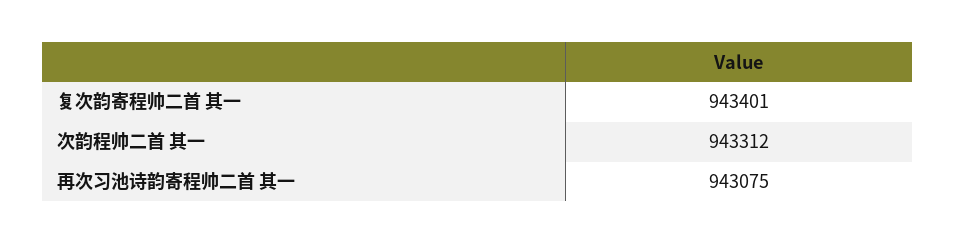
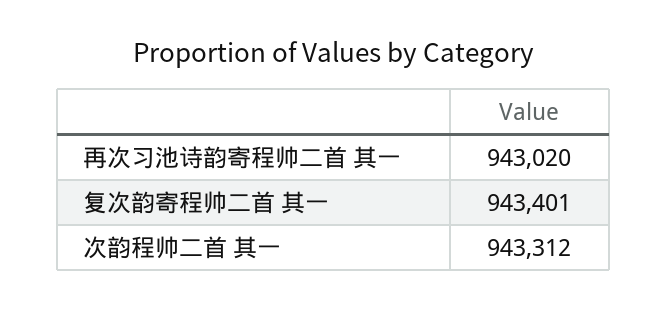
  {
    "复次韵寄程帅二首 其一": 943401,
    "次韵程帅二首 其一": 943312,
-   "再次习池诗韵寄程帅二首 其一": 943075
+   "再次习池诗韵寄程帅二首 其一": 943020
  }

